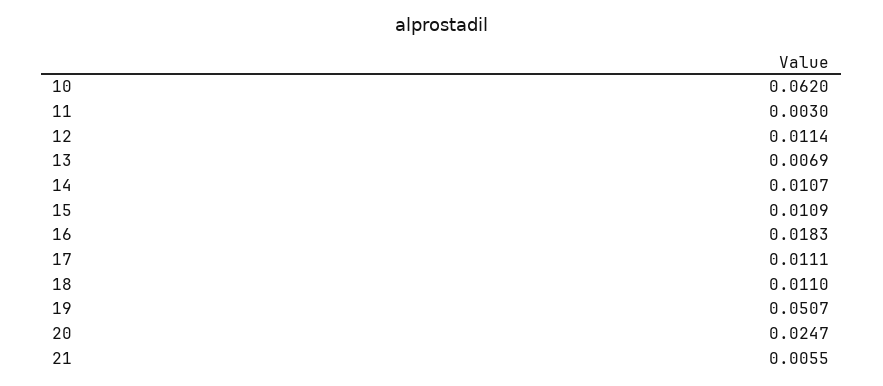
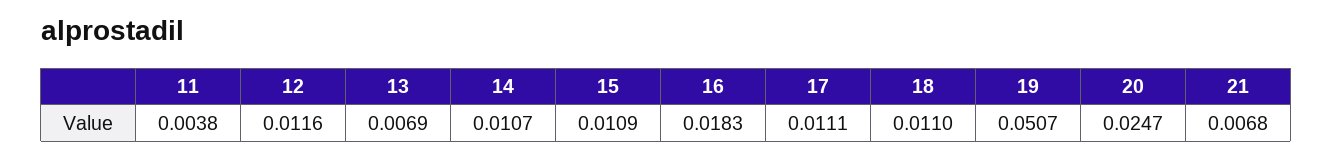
  {
-   "10": 0.062,
-   "11": 0.003,
+   "11": 0.0038,
-   "12": 0.0114,
+   "12": 0.0116,
    "13": 0.0069,
    "14": 0.0107,
    "15": 0.0109,
    "16": 0.0183,
    "17": 0.0111,
    "18": 0.011,
    "19": 0.0507,
    "20": 0.0247,
-   "21": 0.0055
+   "21": 0.0068
  }

